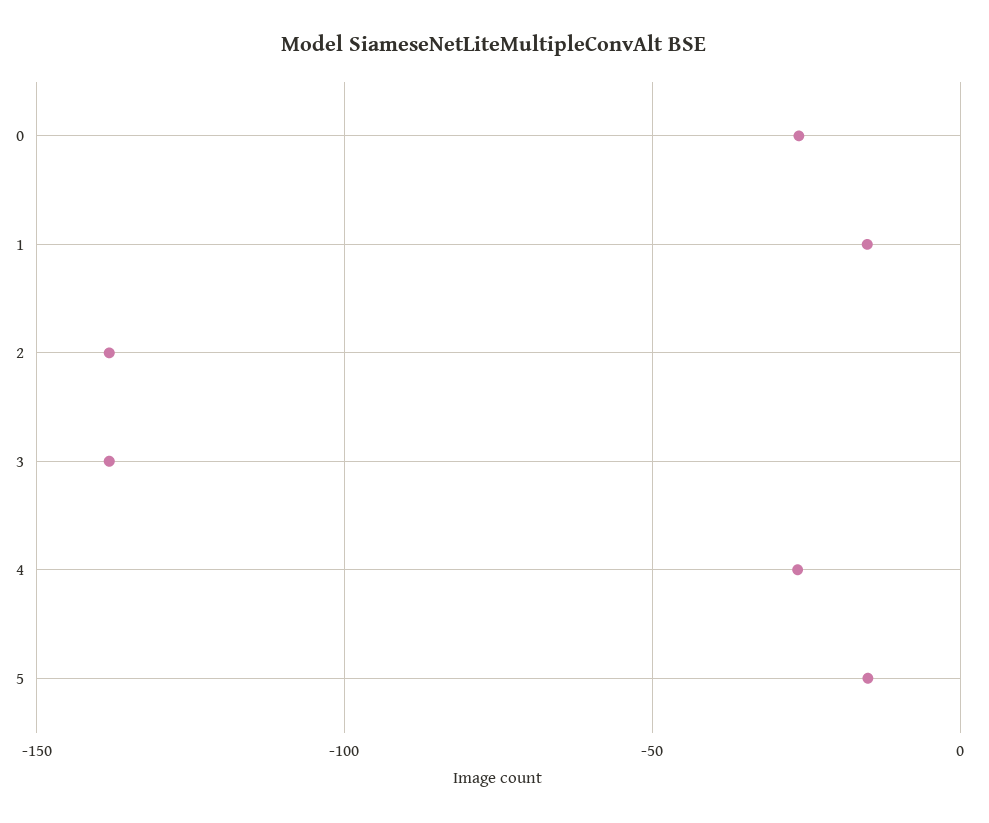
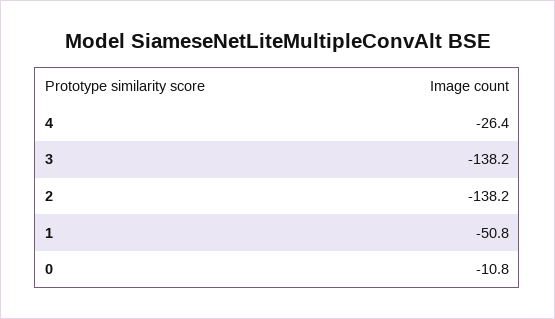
  {
-   "0": -25,
+   "0": -10.8,
-   "1": -15,
+   "1": -50.8,
    "2": -138.2,
    "3": -138.2,
-   "4": -26.4,
+   "4": -26.4
-   "5": -15
  }

